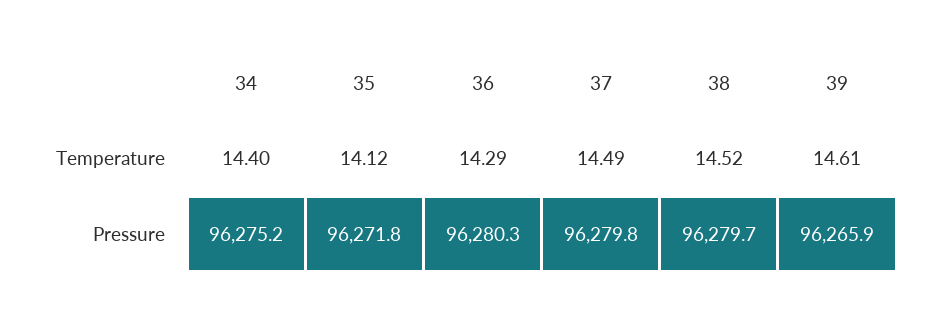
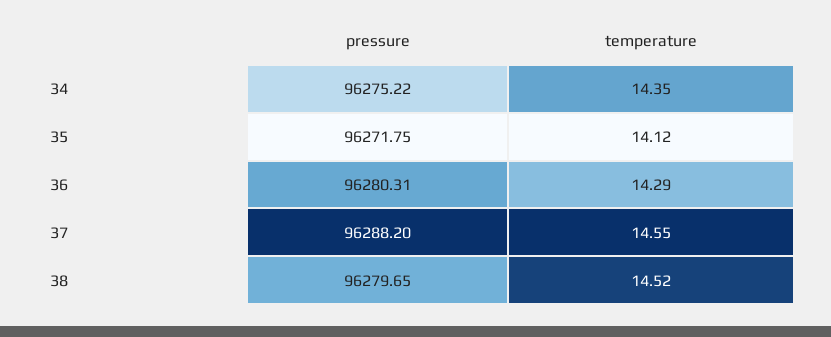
  {
    "34": {
-     "Temperature": 14.4,
+     "Temperature": 14.35,
      "Pressure": 96275.22
    },
    "35": {
      "Temperature": 14.12,
      "Pressure": 96271.75
    },
    "36": {
      "Temperature": 14.29,
      "Pressure": 96280.31
    },
    "37": {
-     "Temperature": 14.49,
+     "Temperature": 14.55,
-     "Pressure": 96279.8
+     "Pressure": 96288.2
    },
    "38": {
      "Temperature": 14.52,
      "Pressure": 96279.65
-   },
+   }
-   "39": {
-     "Temperature": 14.61,
-     "Pressure": 96265.9
-   }
  }

